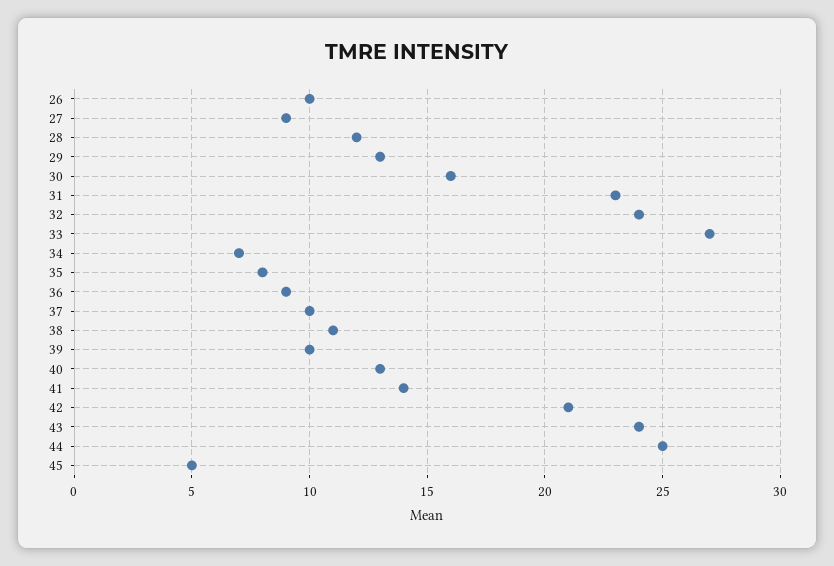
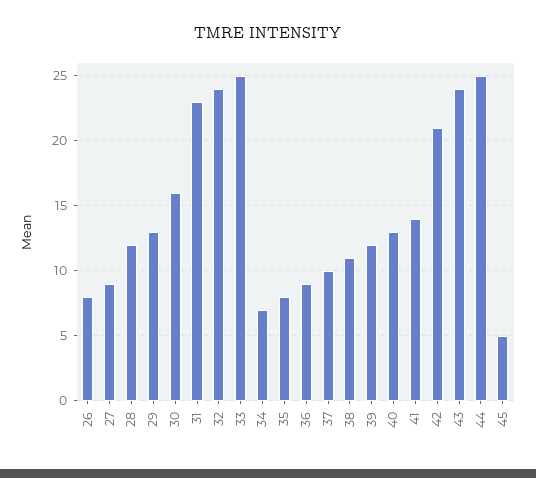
  {
-   "26": 10,
+   "26": 8,
    "27": 9,
    "28": 12,
    "29": 13,
    "30": 16,
    "31": 23,
    "32": 24,
-   "33": 27,
+   "33": 25,
    "34": 7,
    "35": 8,
    "36": 9,
    "37": 10,
    "38": 11,
-   "39": 10,
+   "39": 12,
    "40": 13,
    "41": 14,
    "42": 21,
    "43": 24,
    "44": 25,
    "45": 5
  }

